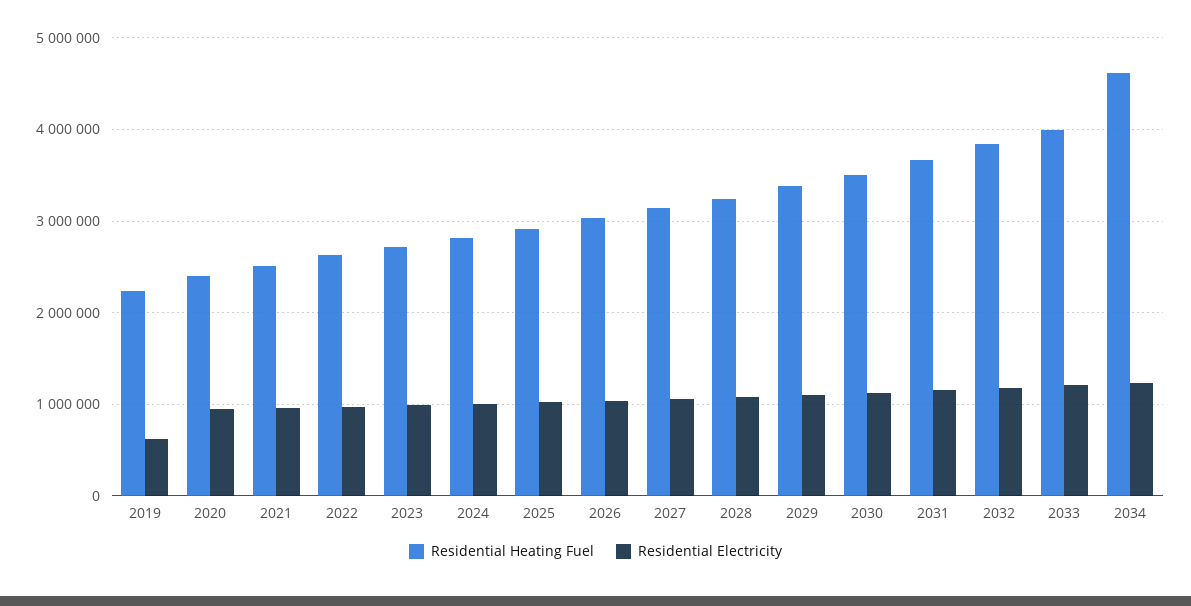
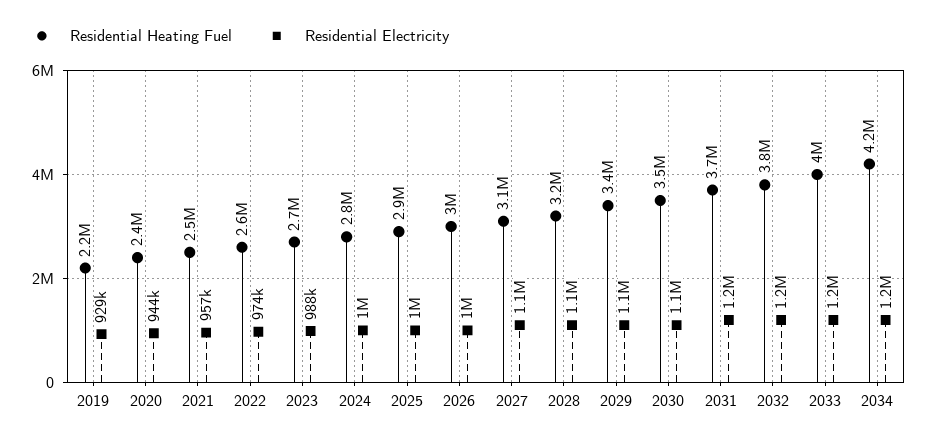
  {
    "Residential Heating Fuel": {
      "2019": 2200000,
      "2020": 2400000,
      "2021": 2500000,
      "2022": 2600000,
      "2023": 2700000,
      "2024": 2800000,
      "2025": 2900000,
      "2026": 3000000,
      "2027": 3100000,
      "2028": 3200000,
      "2029": 3400000,
      "2030": 3500000,
      "2031": 3700000,
      "2032": 3800000,
      "2033": 4000000,
-     "2034": 4600000
+     "2034": 4200000
    },
    "Residential Electricity": {
-     "2019": 600000,
+     "2019": 929000,
      "2020": 944000,
      "2021": 957000,
      "2022": 974000,
      "2023": 988000,
      "2024": 1000000,
      "2025": 1000000,
      "2026": 1000000,
      "2027": 1100000,
      "2028": 1100000,
      "2029": 1100000,
      "2030": 1100000,
      "2031": 1200000,
      "2032": 1200000,
      "2033": 1200000,
      "2034": 1200000
    }
  }

